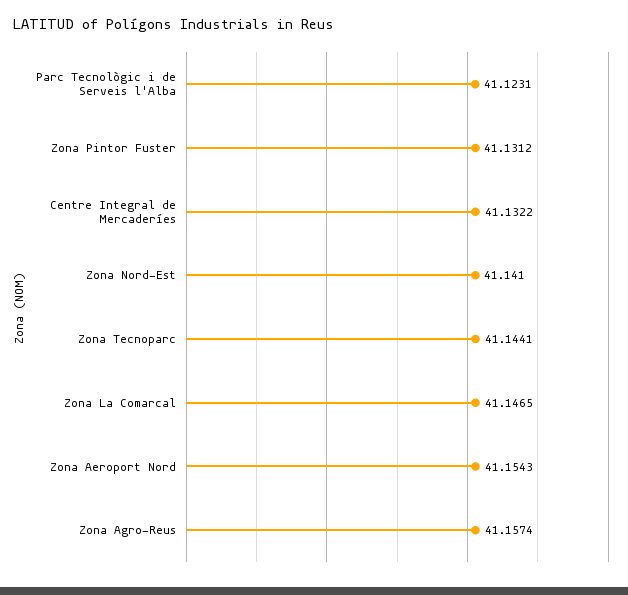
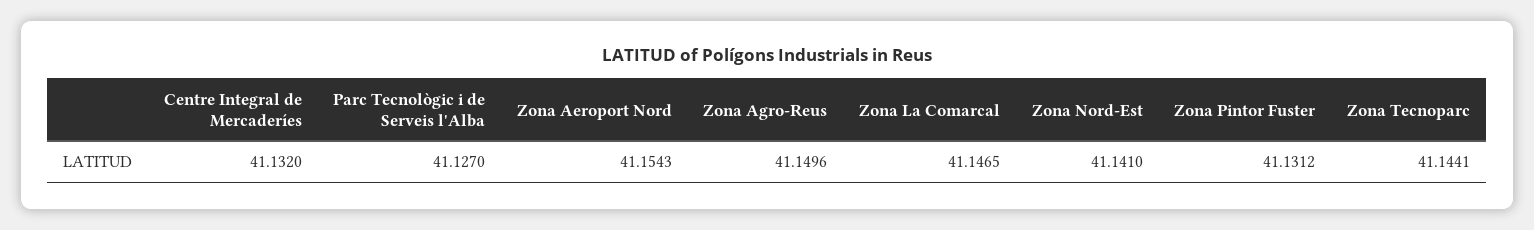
  {
-   "Parc Tecnològic i de Serveis l'Alba": 41.1231,
+   "Parc Tecnològic i de Serveis l'Alba": 41.127,
    "Zona Pintor Fuster": 41.1312,
-   "Centre Integral de Mercaderíes": 41.1322,
+   "Centre Integral de Mercaderíes": 41.132,
    "Zona Nord-Est": 41.141,
    "Zona Tecnoparc": 41.1441,
    "Zona La Comarcal": 41.1465,
    "Zona Aeroport Nord": 41.1543,
-   "Zona Agro-Reus": 41.1574
+   "Zona Agro-Reus": 41.1496
  }

